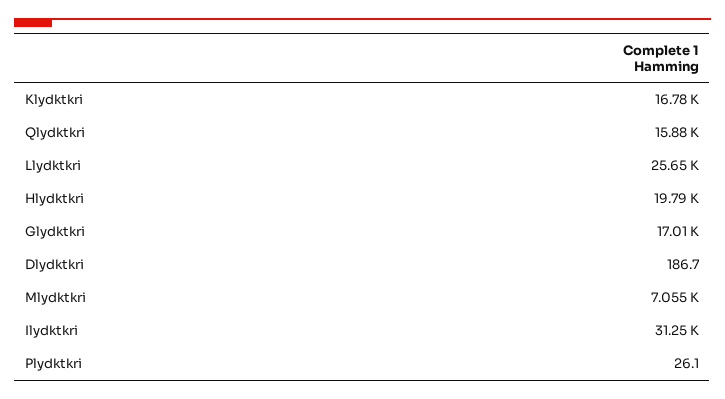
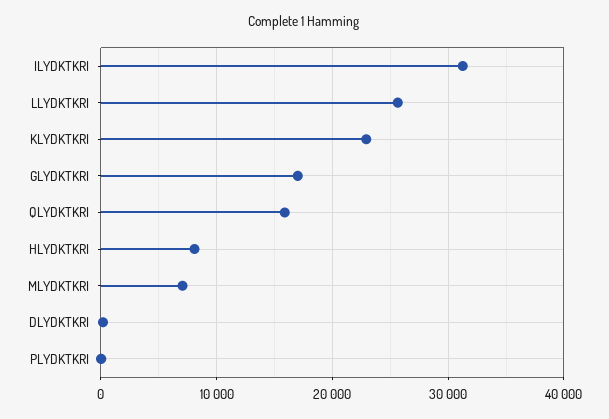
  {
-   "Klydktkri": 16780,
+   "Klydktkri": 23000,
    "Qlydktkri": 15880,
    "Llydktkri": 25650,
-   "Hlydktkri": 19790,
+   "Hlydktkri": 8000,
    "Glydktkri": 17010,
    "Dlydktkri": 186.7,
    "Mlydktkri": 7055,
    "Ilydktkri": 31250,
    "Plydktkri": 26.1
  }

